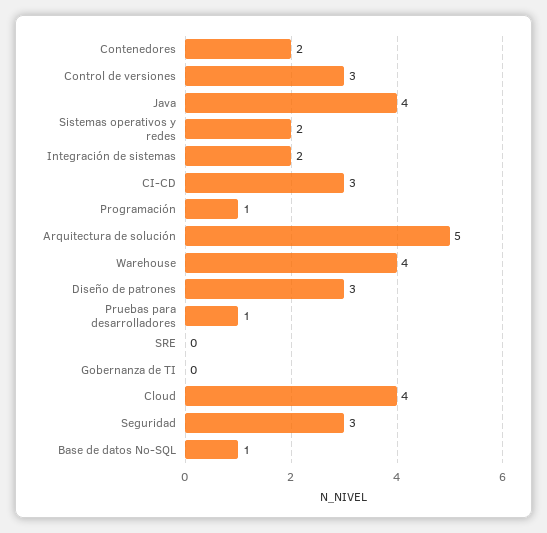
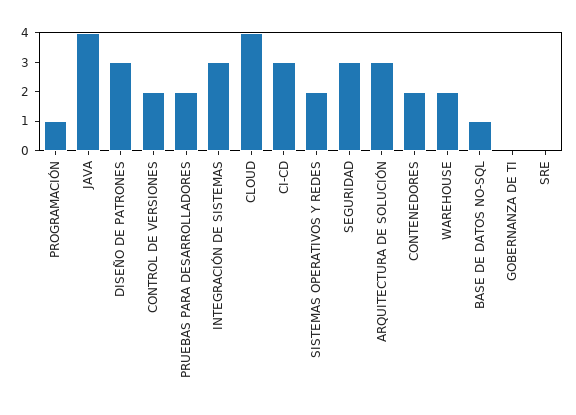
  {
    "Contenedores": 2,
-   "Control de versiones": 3,
+   "Control de versiones": 2,
    "Java": 4,
    "Sistemas operativos y redes": 2,
-   "Integración de sistemas": 2,
+   "Integración de sistemas": 3,
    "CI-CD": 3,
    "Programación": 1,
-   "Arquitectura de solución": 5,
+   "Arquitectura de solución": 3,
-   "Warehouse": 4,
+   "Warehouse": 2,
    "Diseño de patrones": 3,
-   "Pruebas para desarrolladores": 1,
+   "Pruebas para desarrolladores": 2,
    "SRE": 0,
    "Gobernanza de TI": 0,
    "Cloud": 4,
    "Seguridad": 3,
    "Base de datos No-SQL": 1
  }

